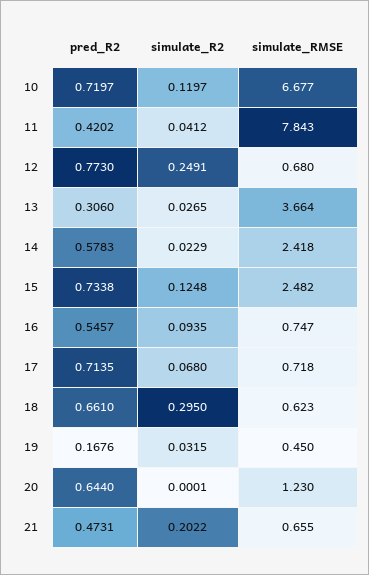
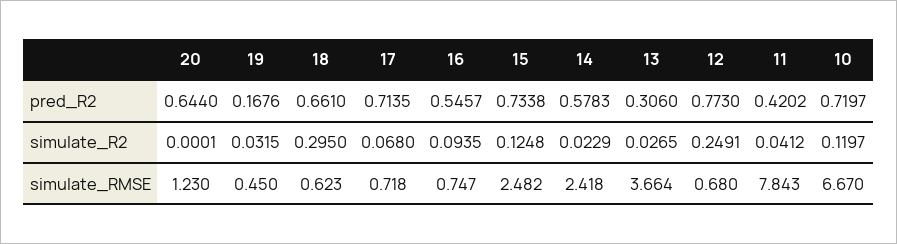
  {
    "pred_R2": {
      "10": 0.7197,
      "11": 0.4202,
      "12": 0.773,
      "13": 0.306,
      "14": 0.5783,
      "15": 0.7338,
      "16": 0.5457,
      "17": 0.7135,
      "18": 0.661,
      "19": 0.1676,
-     "20": 0.644,
+     "20": 0.644
-     "21": 0.4731
    },
    "simulate_R2": {
      "10": 0.1197,
      "11": 0.0412,
      "12": 0.2491,
      "13": 0.0265,
      "14": 0.0229,
      "15": 0.1248,
      "16": 0.0935,
      "17": 0.068,
      "18": 0.295,
      "19": 0.0315,
-     "20": 0.0001,
+     "20": 0.0001
-     "21": 0.2022
    },
    "simulate_RMSE": {
-     "10": 6.677,
+     "10": 6.67,
      "11": 7.843,
      "12": 0.68,
      "13": 3.664,
      "14": 2.418,
      "15": 2.482,
      "16": 0.747,
      "17": 0.718,
      "18": 0.623,
      "19": 0.45,
-     "20": 1.23,
+     "20": 1.23
-     "21": 0.655
    }
  }

